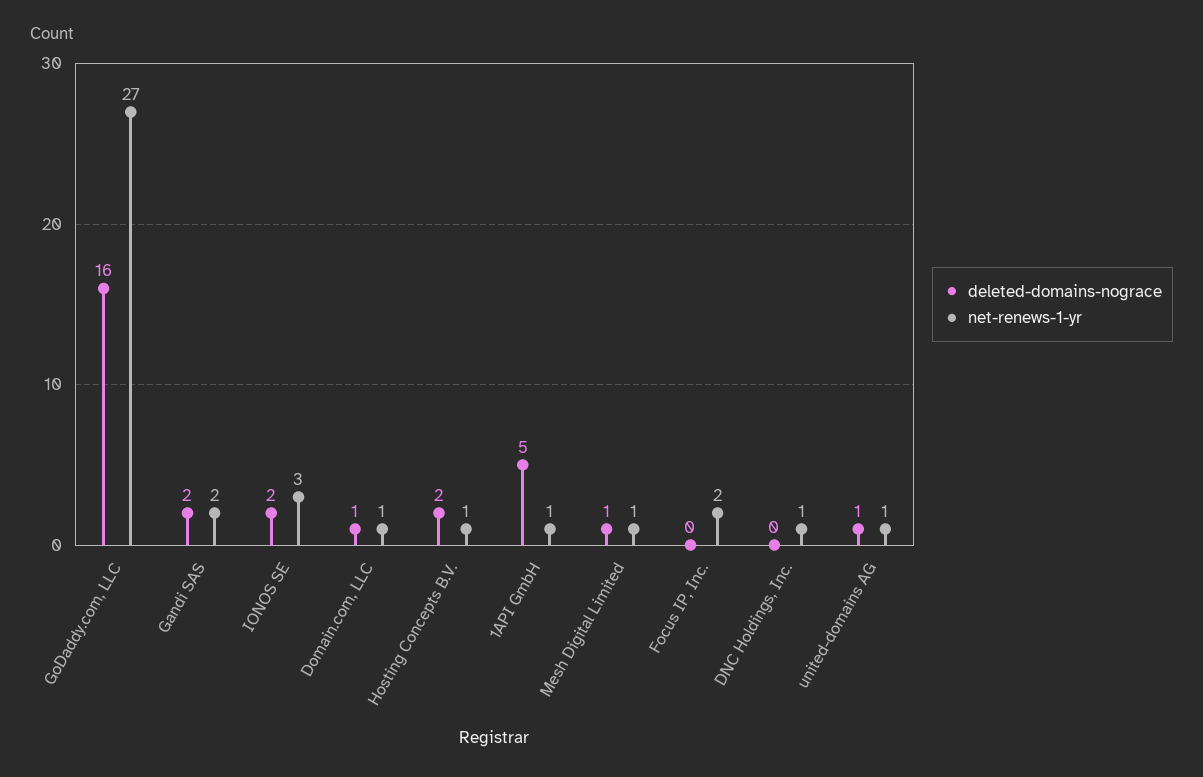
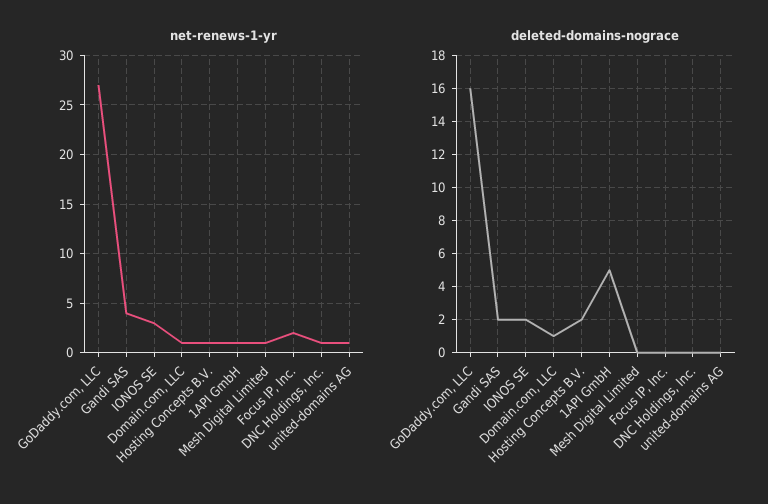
  {
    "deleted-domains-nograce": {
      "GoDaddy.com, LLC": 16,
      "Gandi SAS": 2,
      "IONOS SE": 2,
      "Domain.com, LLC": 1,
      "Hosting Concepts B.V.": 2,
      "1API GmbH": 5,
-     "Mesh Digital Limited": 1,
+     "Mesh Digital Limited": 0,
      "Focus IP, Inc.": 0,
      "DNC Holdings, Inc.": 0,
-     "united-domains AG": 1
+     "united-domains AG": 0
    },
    "net-renews-1-yr": {
      "GoDaddy.com, LLC": 27,
-     "Gandi SAS": 2,
+     "Gandi SAS": 4,
      "IONOS SE": 3,
      "Domain.com, LLC": 1,
      "Hosting Concepts B.V.": 1,
      "1API GmbH": 1,
      "Mesh Digital Limited": 1,
      "Focus IP, Inc.": 2,
      "DNC Holdings, Inc.": 1,
      "united-domains AG": 1
    }
  }

